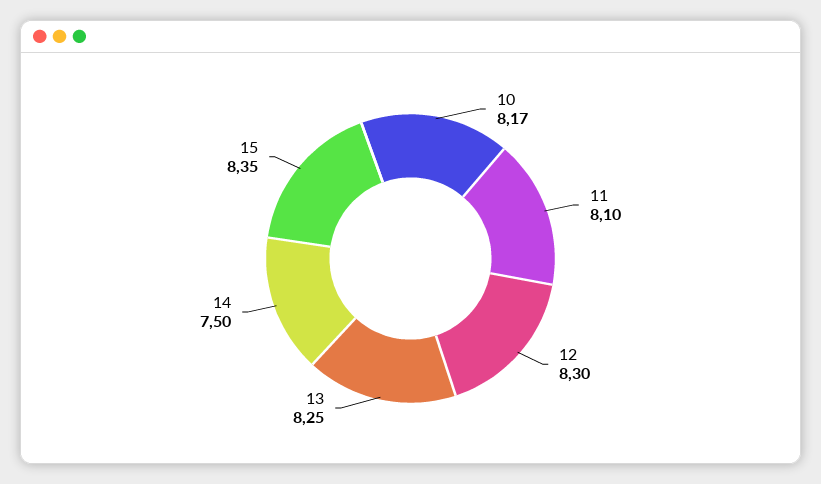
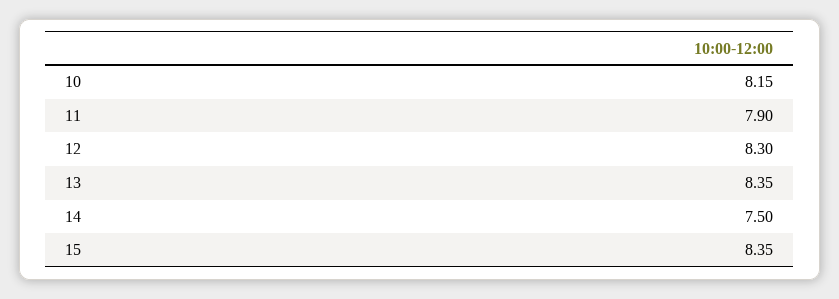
  {
-   "10": 8.17,
+   "10": 8.15,
-   "11": 8.1,
+   "11": 7.9,
    "12": 8.3,
-   "13": 8.25,
+   "13": 8.35,
    "14": 7.5,
    "15": 8.35
  }

